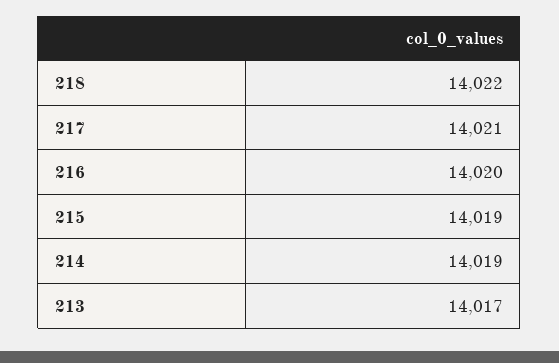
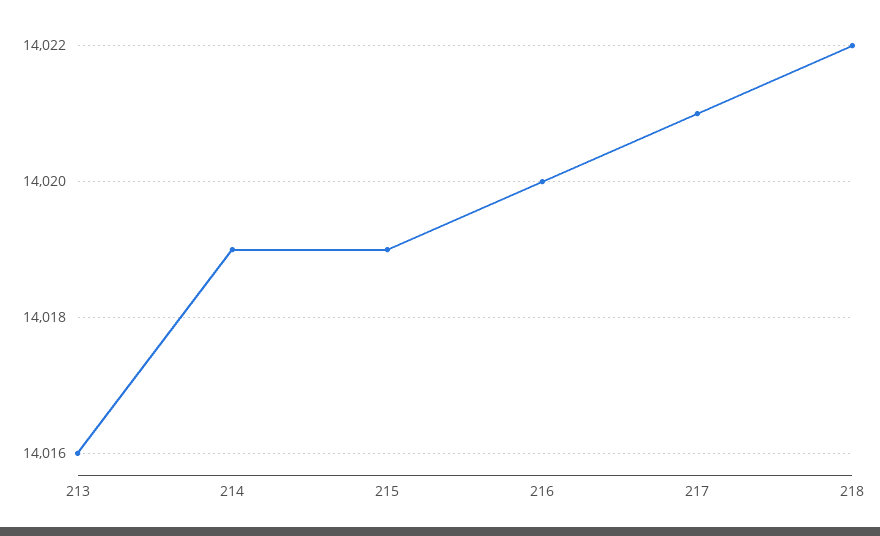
  {
    "218": 14022,
    "217": 14021,
    "216": 14020,
    "215": 14019,
    "214": 14019,
-   "213": 14017
+   "213": 14016
  }

